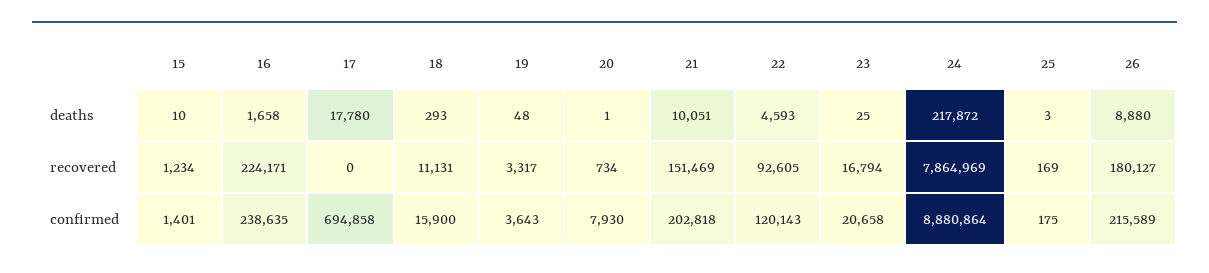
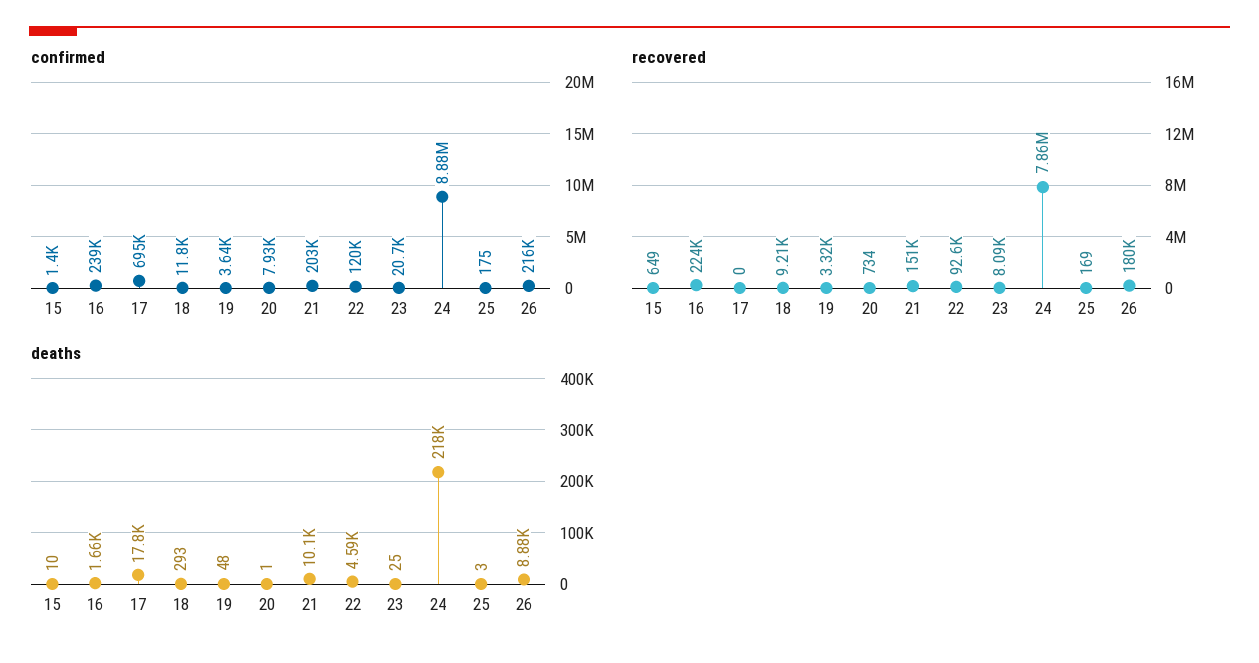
  {
    "deaths": {
      "15": 10,
      "16": 1658,
      "17": 17780,
      "18": 293,
      "19": 48,
      "20": 1,
      "21": 10051,
      "22": 4593,
      "23": 25,
      "24": 217872,
      "25": 3,
      "26": 8880
    },
    "recovered": {
-     "15": 1234,
+     "15": 649,
      "16": 224171,
      "17": 0,
-     "18": 11131,
+     "18": 9210,
      "19": 3317,
      "20": 734,
      "21": 151469,
      "22": 92605,
-     "23": 16794,
+     "23": 8090,
      "24": 7864969,
      "25": 169,
      "26": 180127
    },
    "confirmed": {
      "15": 1401,
      "16": 238635,
      "17": 694858,
-     "18": 15900,
+     "18": 11800,
      "19": 3643,
      "20": 7930,
      "21": 202818,
      "22": 120143,
      "23": 20658,
      "24": 8880864,
      "25": 175,
      "26": 215589
    }
  }

